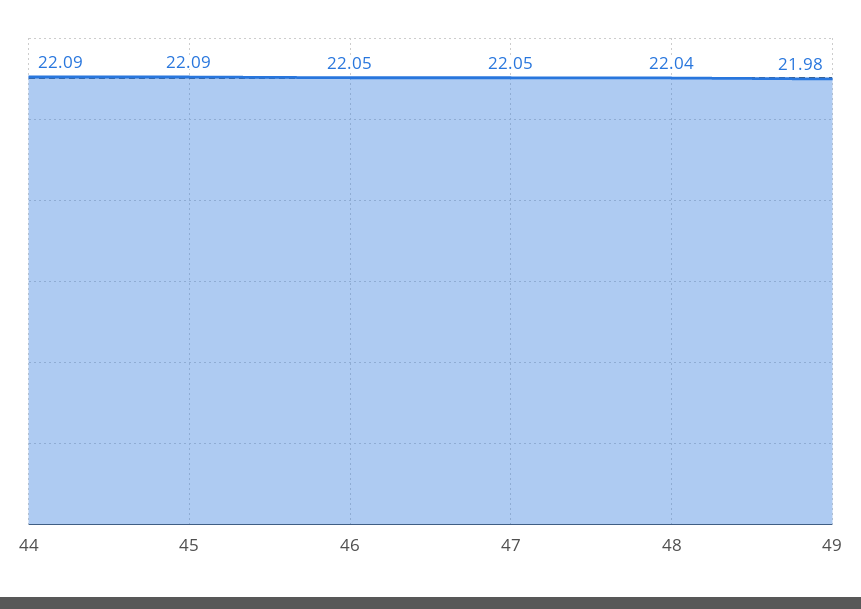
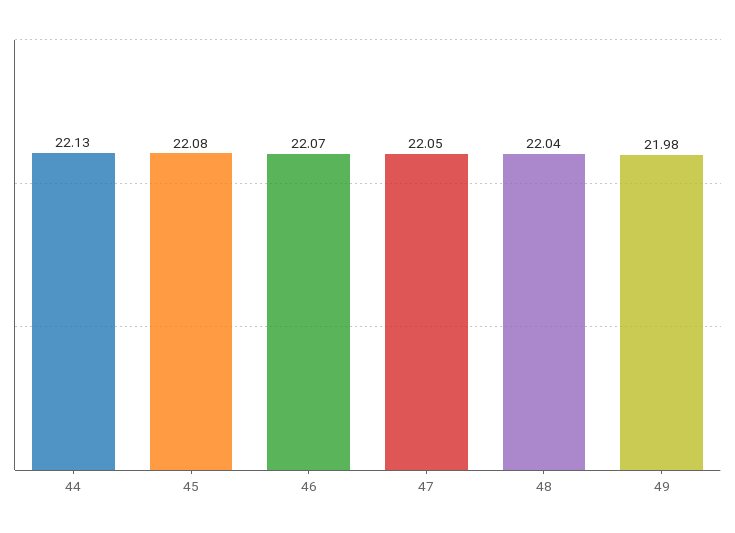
  {
-   "44": 22.09,
+   "44": 22.13,
-   "45": 22.09,
+   "45": 22.08,
-   "46": 22.05,
+   "46": 22.07,
    "47": 22.05,
    "48": 22.04,
    "49": 21.98
  }

